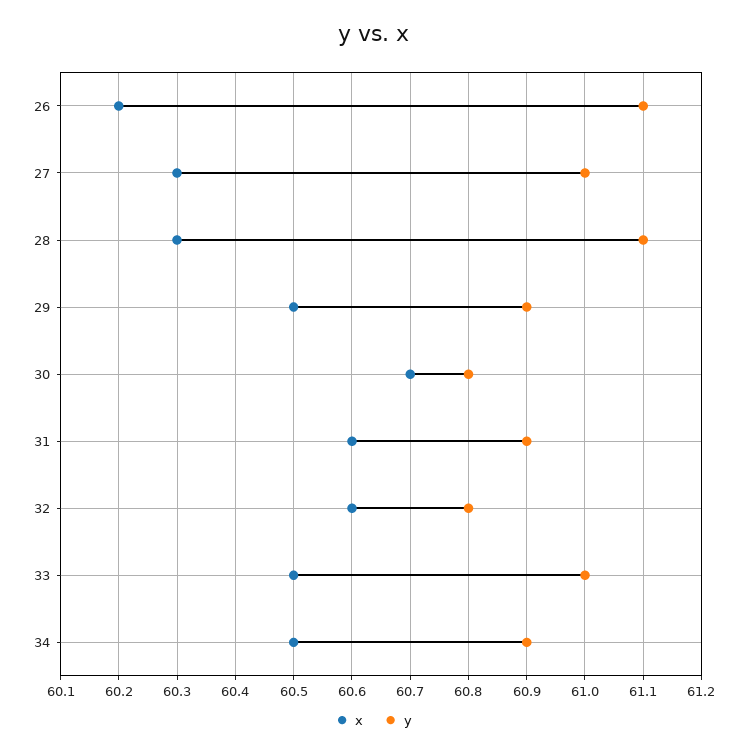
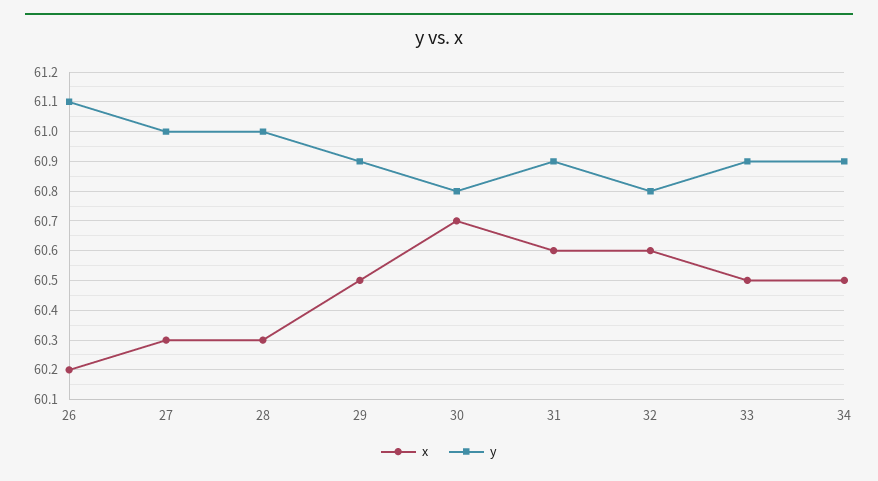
  {
    "x": {
      "26": 60.2,
      "27": 60.3,
      "28": 60.3,
      "29": 60.5,
      "30": 60.7,
      "31": 60.6,
      "32": 60.6,
      "33": 60.5,
      "34": 60.5
    },
    "y": {
      "26": 61.1,
      "27": 61,
-     "28": 61.1,
+     "28": 61,
      "29": 60.9,
      "30": 60.8,
      "31": 60.9,
      "32": 60.8,
-     "33": 61,
+     "33": 60.9,
      "34": 60.9
    }
  }

